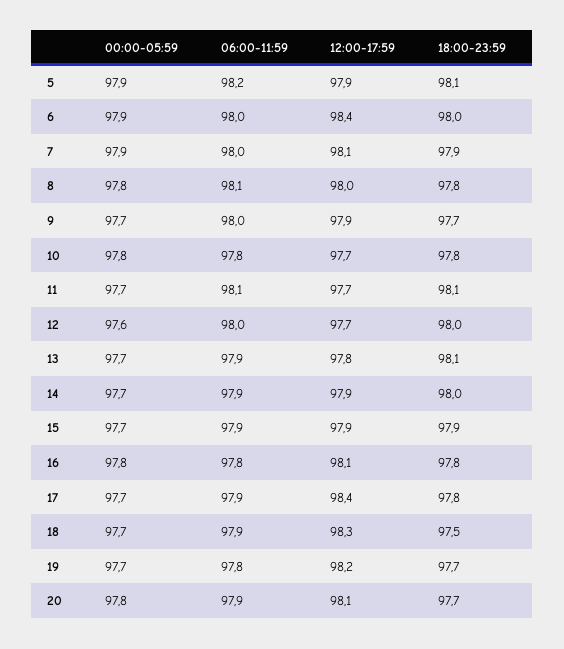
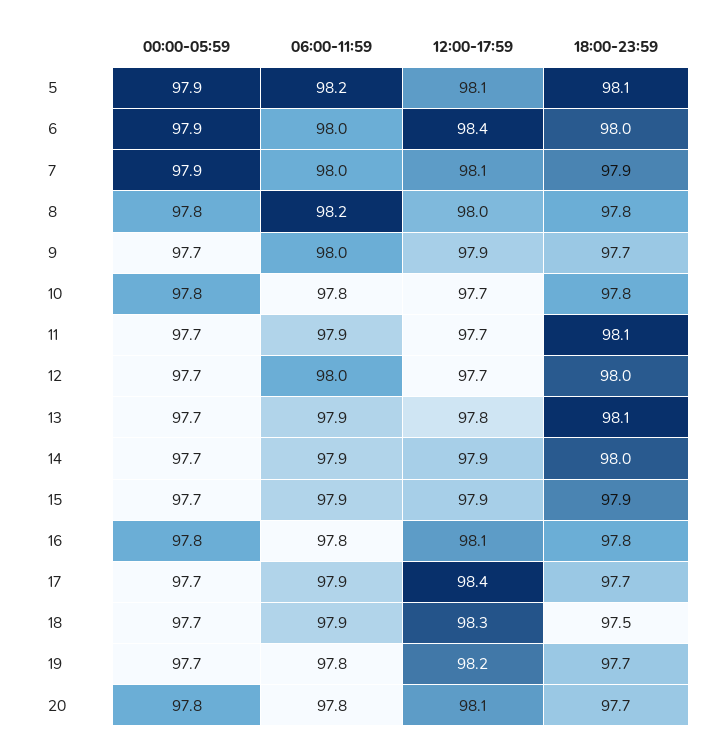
  {
    "00:00-05:59": {
      "5": 97.9,
      "6": 97.9,
      "7": 97.9,
      "8": 97.8,
      "9": 97.7,
      "10": 97.8,
      "11": 97.7,
-     "12": 97.6,
+     "12": 97.7,
      "13": 97.7,
      "14": 97.7,
      "15": 97.7,
      "16": 97.8,
      "17": 97.7,
      "18": 97.7,
      "19": 97.7,
      "20": 97.8
    },
    "06:00-11:59": {
      "5": 98.2,
      "6": 98,
      "7": 98,
-     "8": 98.1,
+     "8": 98.2,
      "9": 98,
      "10": 97.8,
-     "11": 98.1,
+     "11": 97.9,
      "12": 98,
      "13": 97.9,
      "14": 97.9,
      "15": 97.9,
      "16": 97.8,
      "17": 97.9,
      "18": 97.9,
      "19": 97.8,
-     "20": 97.9
+     "20": 97.8
    },
    "12:00-17:59": {
-     "5": 97.9,
+     "5": 98.1,
      "6": 98.4,
      "7": 98.1,
      "8": 98,
      "9": 97.9,
      "10": 97.7,
      "11": 97.7,
      "12": 97.7,
      "13": 97.8,
      "14": 97.9,
      "15": 97.9,
      "16": 98.1,
      "17": 98.4,
      "18": 98.3,
      "19": 98.2,
      "20": 98.1
    },
    "18:00-23:59": {
      "5": 98.1,
      "6": 98,
      "7": 97.9,
      "8": 97.8,
      "9": 97.7,
      "10": 97.8,
      "11": 98.1,
      "12": 98,
      "13": 98.1,
      "14": 98,
      "15": 97.9,
      "16": 97.8,
-     "17": 97.8,
+     "17": 97.7,
      "18": 97.5,
      "19": 97.7,
      "20": 97.7
    }
  }

